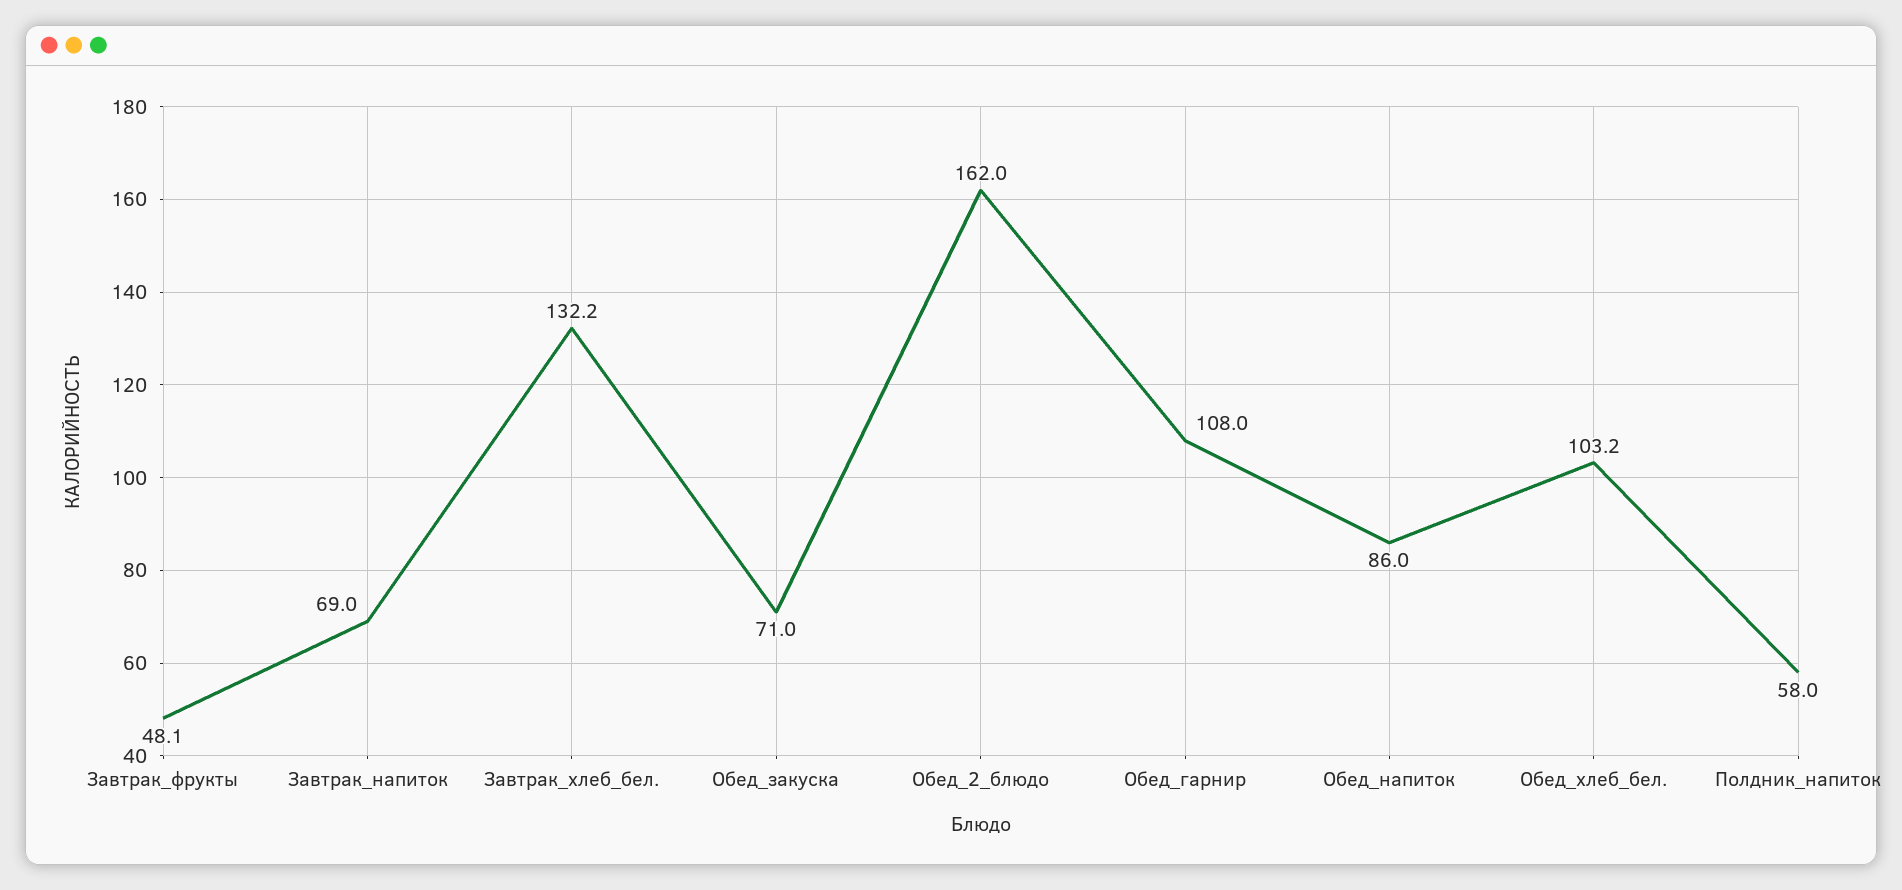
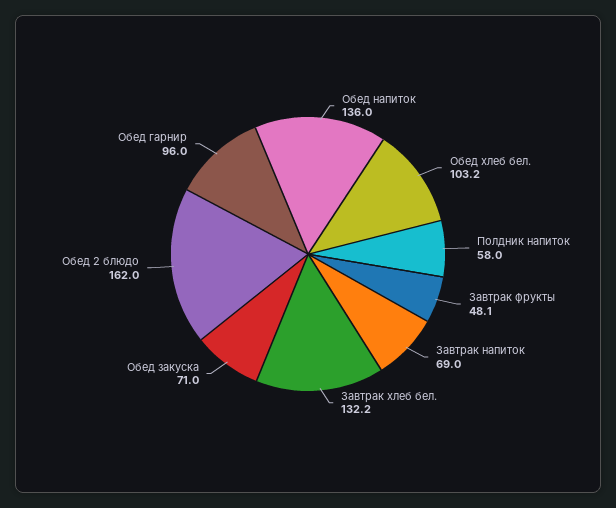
  {
    "Завтрак_фрукты": 48.1,
    "Завтрак_напиток": 69,
    "Завтрак_хлеб_бел.": 132.2,
    "Обед_закуска": 71,
    "Обед_2_блюдо": 162,
-   "Обед_гарнир": 108,
+   "Обед_гарнир": 96,
-   "Обед_напиток": 86,
+   "Обед_напиток": 136,
    "Обед_хлеб_бел.": 103.2,
    "Полдник_напиток": 58
  }

